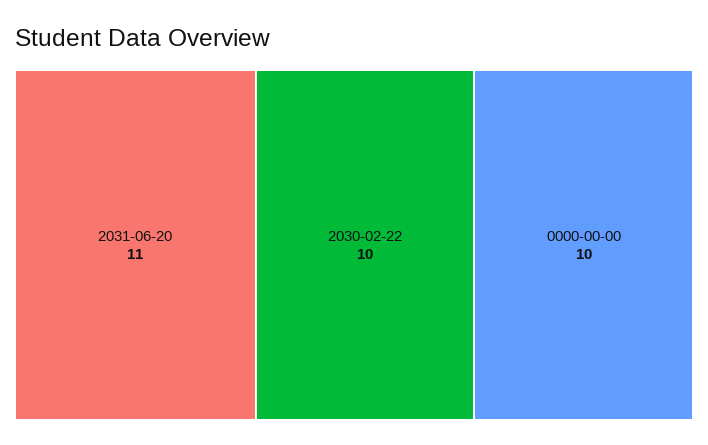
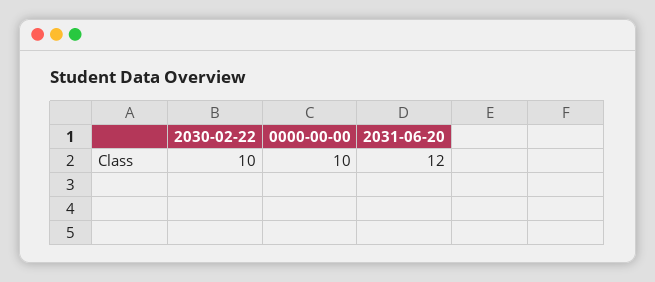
  {
-   "2031-06-20": 11,
+   "2031-06-20": 12,
    "2030-02-22": 10,
    "0000-00-00": 10
  }

